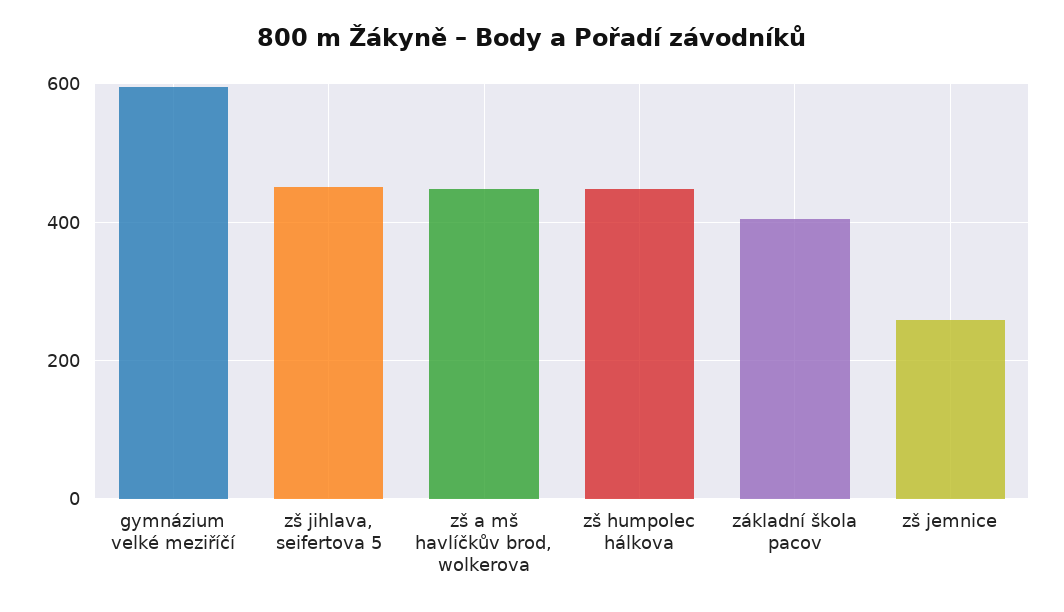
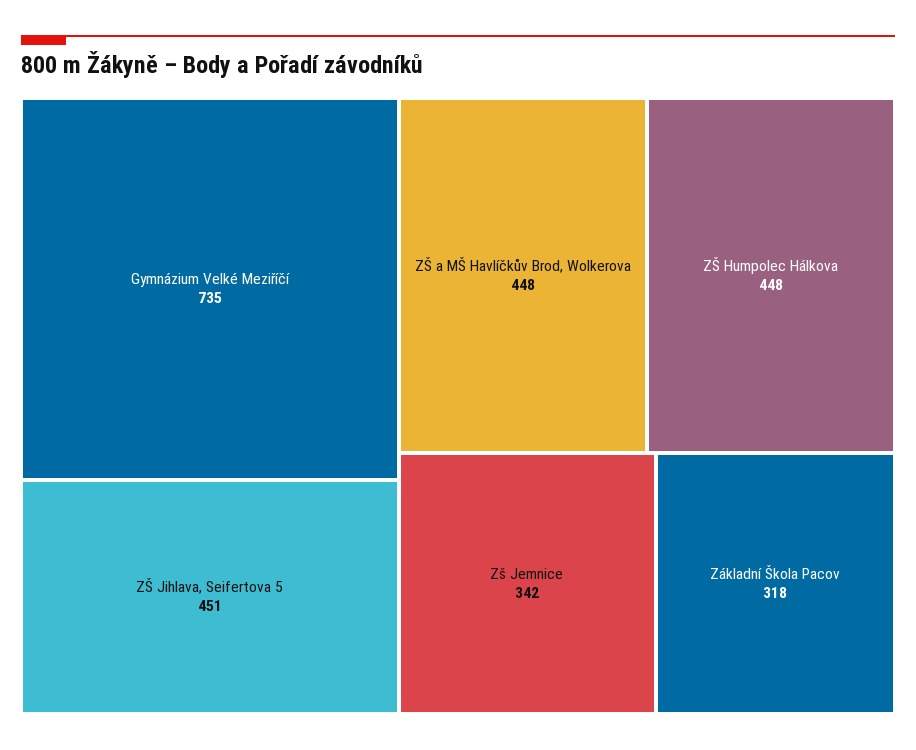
  {
-   "gymnázium velké meziříčí": 600,
+   "gymnázium velké meziříčí": 735,
    "zš jihlava, seifertova 5": 451,
    "zš a mš havlíčkův brod, wolkerova": 448,
    "zš humpolec hálkova": 448,
-   "základní škola pacov": 400,
+   "základní škola pacov": 318,
-   "zš jemnice": 260
+   "zš jemnice": 342
  }

